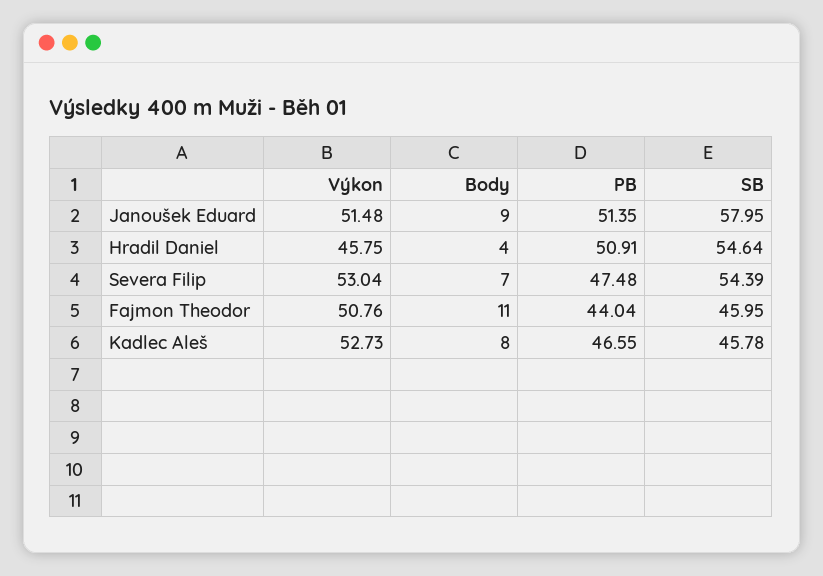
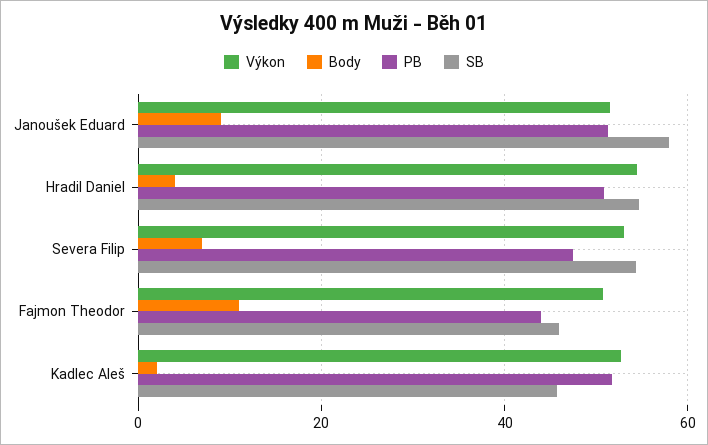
  {
    "Výkon": {
      "Janoušek Eduard": 51.48,
-     "Hradil Daniel": 45.75,
+     "Hradil Daniel": 54,
      "Severa Filip": 53.04,
      "Fajmon Theodor": 50.76,
      "Kadlec Aleš": 52.73
    },
    "Body": {
      "Janoušek Eduard": 9,
      "Hradil Daniel": 4,
      "Severa Filip": 7,
      "Fajmon Theodor": 11,
-     "Kadlec Aleš": 8
+     "Kadlec Aleš": 2
    },
    "PB": {
      "Janoušek Eduard": 51.35,
      "Hradil Daniel": 50.91,
      "Severa Filip": 47.48,
      "Fajmon Theodor": 44.04,
-     "Kadlec Aleš": 46.55
+     "Kadlec Aleš": 52
    },
    "SB": {
      "Janoušek Eduard": 57.95,
      "Hradil Daniel": 54.64,
      "Severa Filip": 54.39,
      "Fajmon Theodor": 45.95,
      "Kadlec Aleš": 45.78
    }
  }

